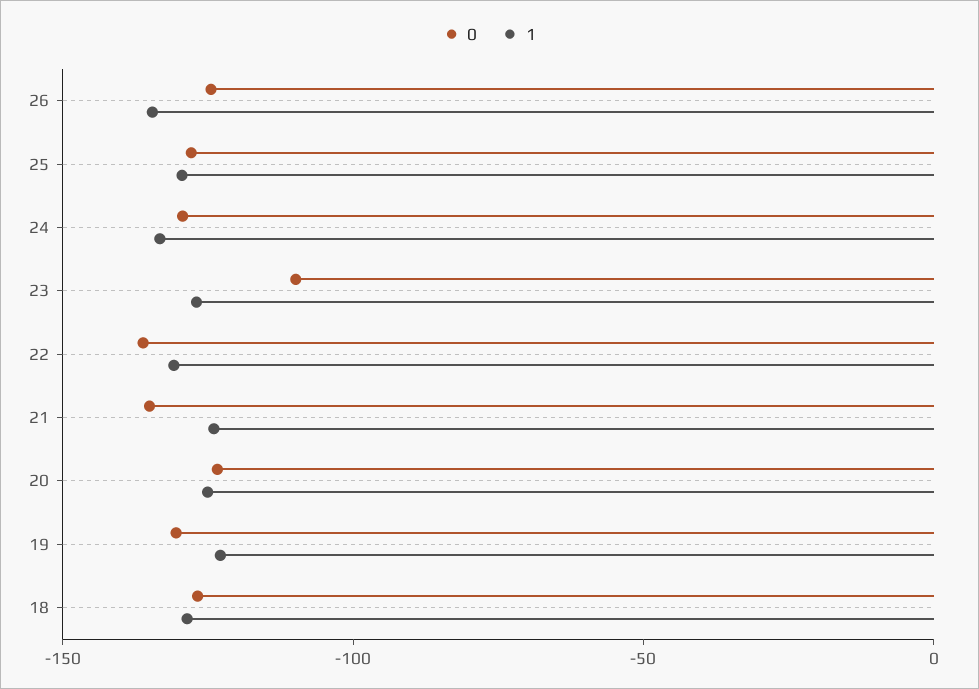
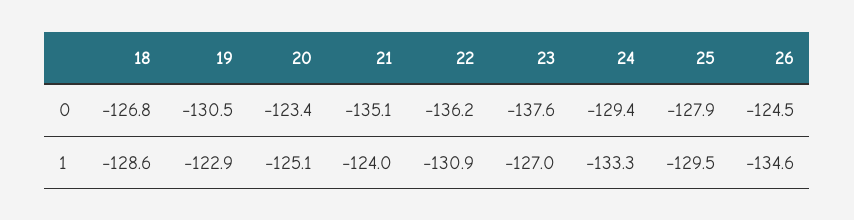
  {
    "0": {
      "26": -124.5,
      "25": -127.9,
      "24": -129.4,
-     "23": -110,
+     "23": -137.6,
      "22": -136.2,
      "21": -135.1,
      "20": -123.4,
      "19": -130.5,
      "18": -126.8
    },
    "1": {
      "26": -134.6,
      "25": -129.5,
      "24": -133.3,
      "23": -127,
      "22": -130.9,
      "21": -124,
      "20": -125.1,
      "19": -122.9,
      "18": -128.6
    }
  }

